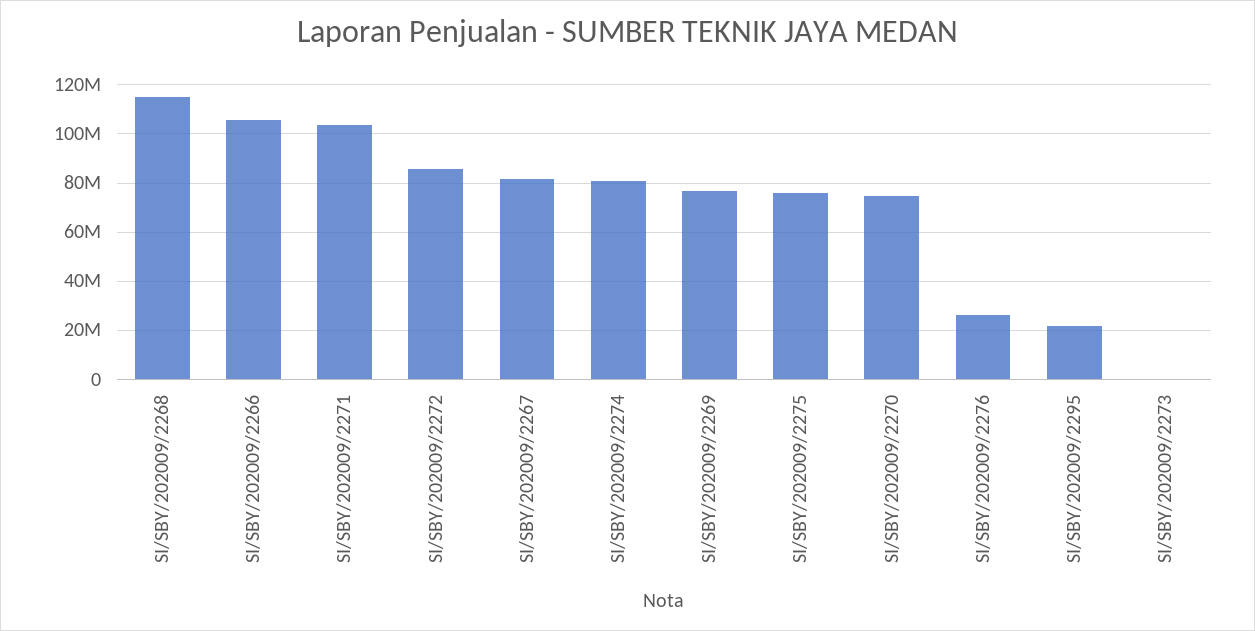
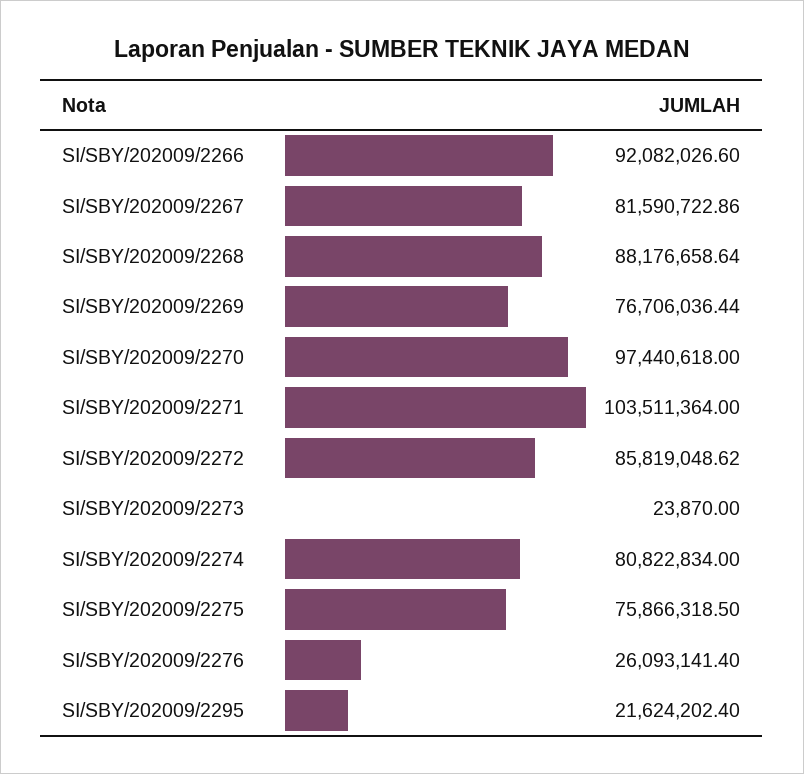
  {
-   "SI/SBY/202009/2268": 115000000,
+   "SI/SBY/202009/2268": 88176658.64,
-   "SI/SBY/202009/2266": 105000000,
+   "SI/SBY/202009/2266": 92082026.6,
    "SI/SBY/202009/2271": 103511364,
    "SI/SBY/202009/2272": 85819048.62,
    "SI/SBY/202009/2267": 81590722.86,
    "SI/SBY/202009/2274": 80822834,
    "SI/SBY/202009/2269": 76706036.44,
    "SI/SBY/202009/2275": 75866318.5,
-   "SI/SBY/202009/2270": 75000000,
+   "SI/SBY/202009/2270": 97440618,
    "SI/SBY/202009/2276": 26093141.4,
    "SI/SBY/202009/2295": 21624202.4,
    "SI/SBY/202009/2273": 23870
  }

